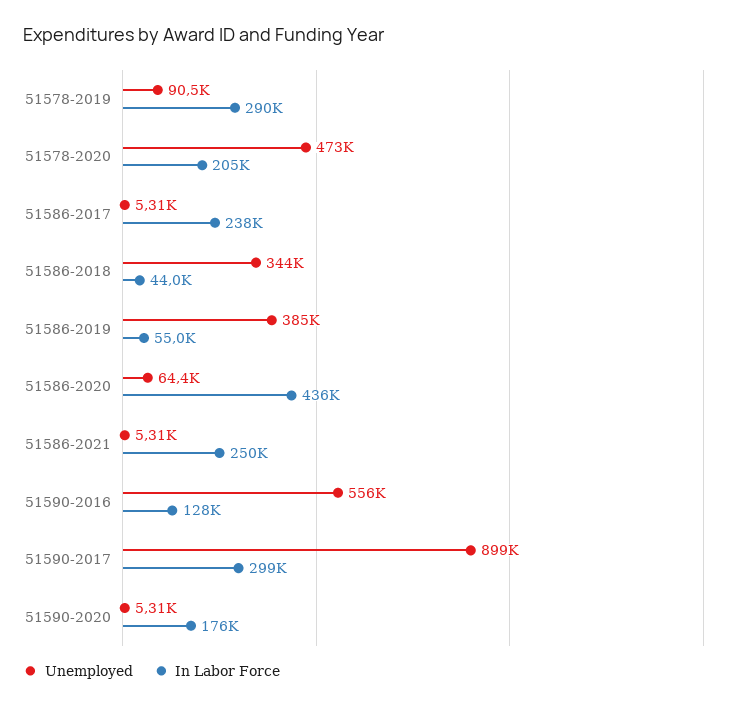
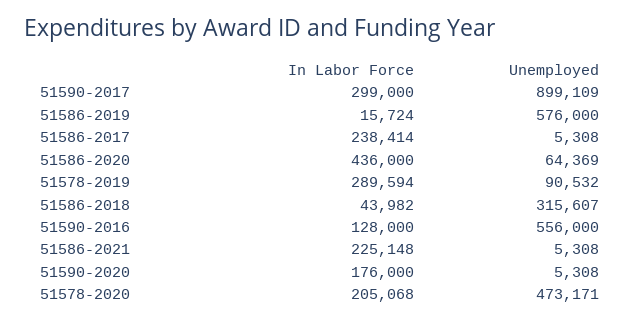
  {
    "Unemployed": {
      "51578-2019": 90532,
      "51578-2020": 473171,
      "51586-2017": 5308,
-     "51586-2018": 344000,
+     "51586-2018": 315607,
-     "51586-2019": 385000,
+     "51586-2019": 576000,
      "51586-2020": 64369,
      "51586-2021": 5308,
      "51590-2016": 556000,
      "51590-2017": 899109,
      "51590-2020": 5308
    },
    "In Labor Force": {
      "51578-2019": 289594,
      "51578-2020": 205068,
      "51586-2017": 238414,
      "51586-2018": 43982,
-     "51586-2019": 55000,
+     "51586-2019": 15724,
      "51586-2020": 436000,
-     "51586-2021": 250000,
+     "51586-2021": 225148,
      "51590-2016": 128000,
      "51590-2017": 299000,
      "51590-2020": 176000
    }
  }

